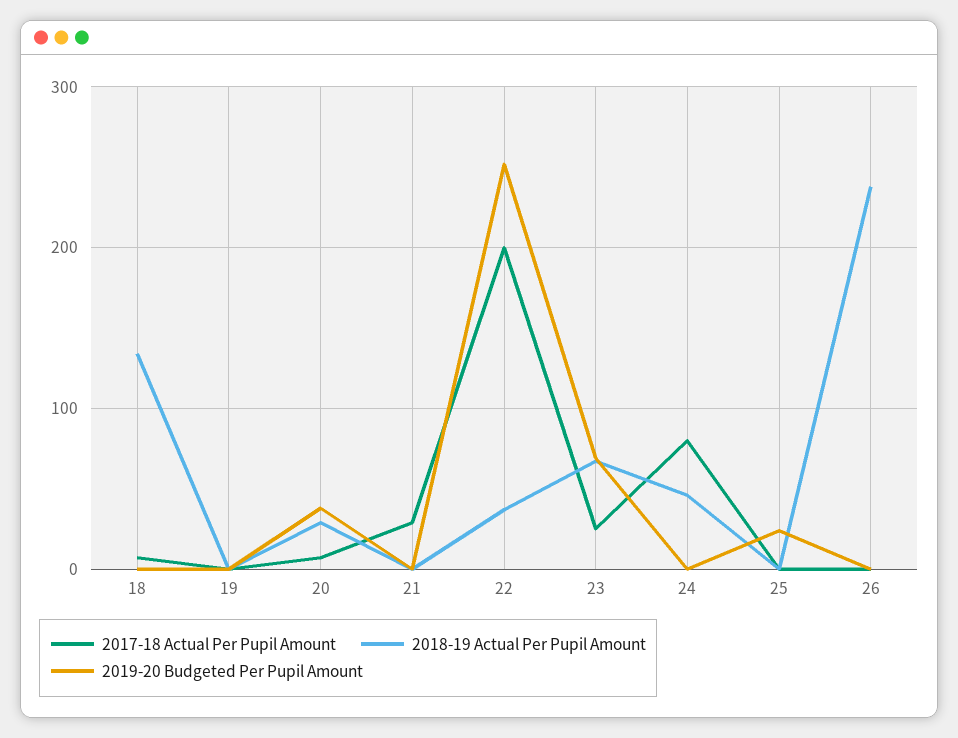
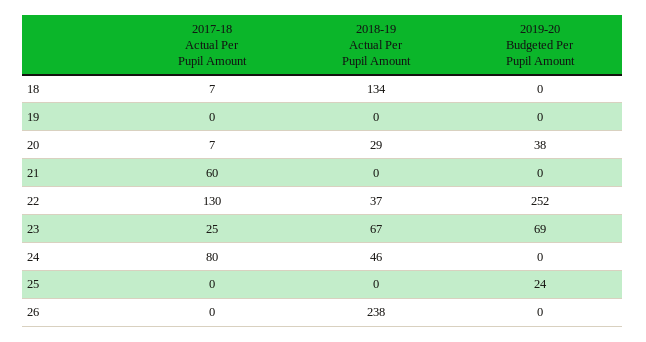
  {
    "2017-18 Actual Per Pupil Amount": {
      "18": 7,
      "19": 0,
      "20": 7,
-     "21": 30,
+     "21": 60,
-     "22": 200,
+     "22": 130,
      "23": 25,
      "24": 80,
      "25": 0,
      "26": 0
    },
    "2018-19 Actual Per Pupil Amount": {
      "18": 134,
      "19": 0,
      "20": 29,
      "21": 0,
      "22": 37,
      "23": 67,
      "24": 46,
      "25": 0,
      "26": 238
    },
    "2019-20 Budgeted Per Pupil Amount": {
      "18": 0,
      "19": 0,
      "20": 38,
      "21": 0,
      "22": 252,
      "23": 69,
      "24": 0,
      "25": 24,
      "26": 0
    }
  }

